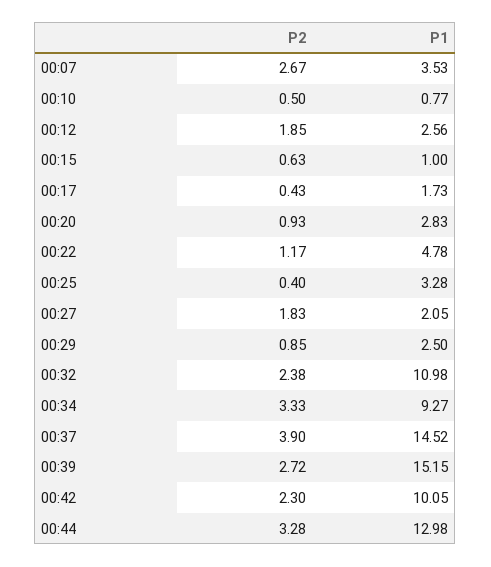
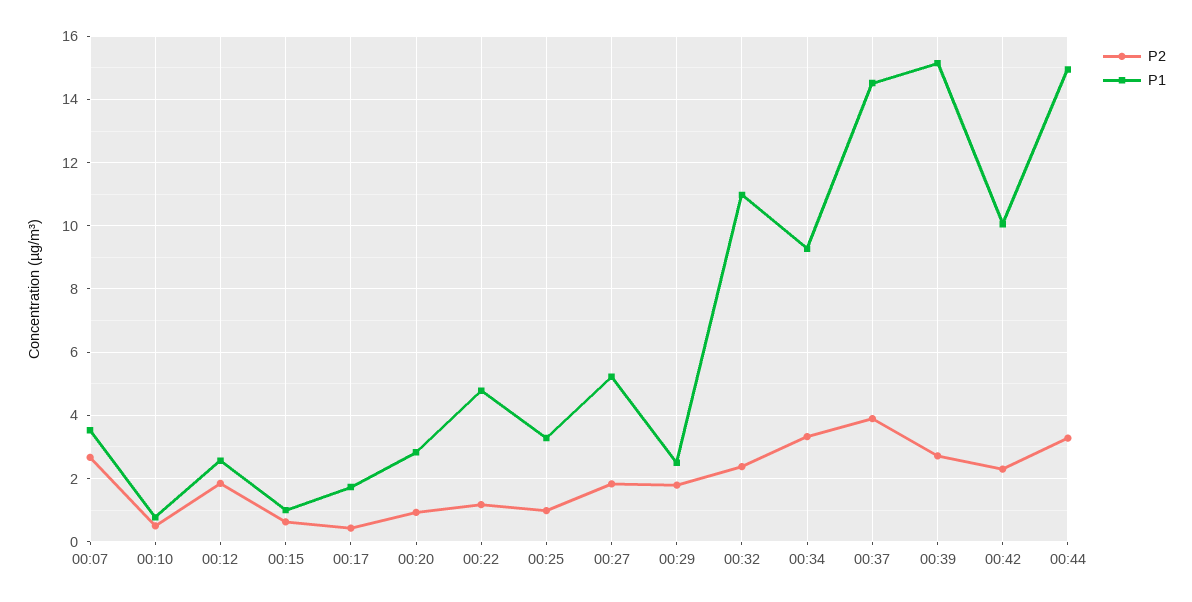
  {
    "P2": {
      "00:07": 2.67,
      "00:10": 0.5,
      "00:12": 1.85,
      "00:15": 0.63,
      "00:17": 0.43,
      "00:20": 0.93,
      "00:22": 1.17,
-     "00:25": 0.4,
+     "00:25": 1,
      "00:27": 1.83,
-     "00:29": 0.85,
+     "00:29": 1.8,
      "00:32": 2.38,
      "00:34": 3.33,
      "00:37": 3.9,
      "00:39": 2.72,
      "00:42": 2.3,
      "00:44": 3.28
    },
    "P1": {
      "00:07": 3.53,
      "00:10": 0.77,
      "00:12": 2.56,
      "00:15": 1,
      "00:17": 1.73,
      "00:20": 2.83,
      "00:22": 4.78,
      "00:25": 3.28,
-     "00:27": 2.05,
+     "00:27": 5.2,
      "00:29": 2.5,
      "00:32": 10.98,
      "00:34": 9.27,
      "00:37": 14.52,
      "00:39": 15.15,
      "00:42": 10.05,
-     "00:44": 12.98
+     "00:44": 15
    }
  }

